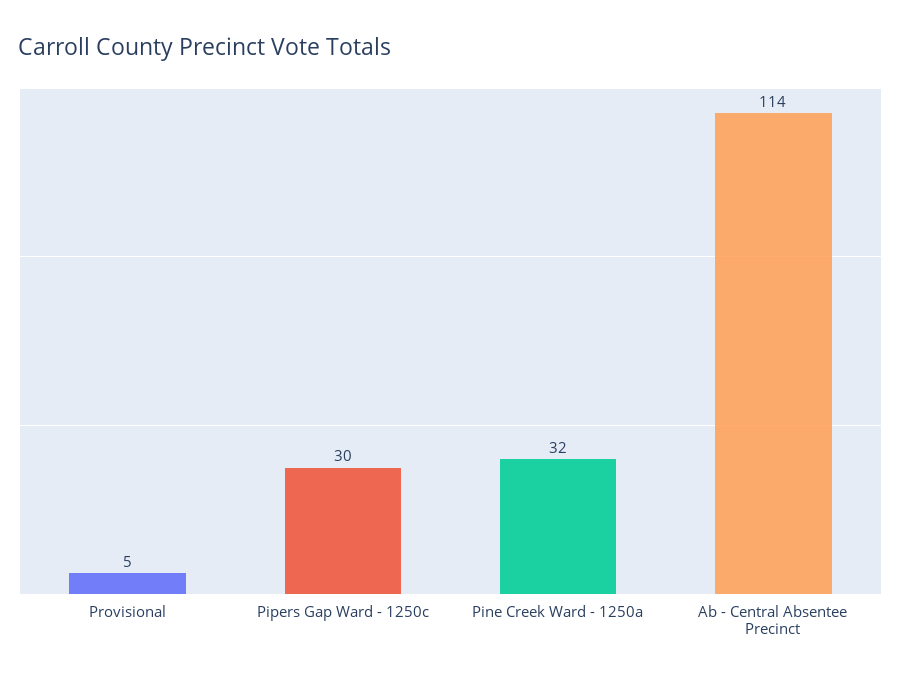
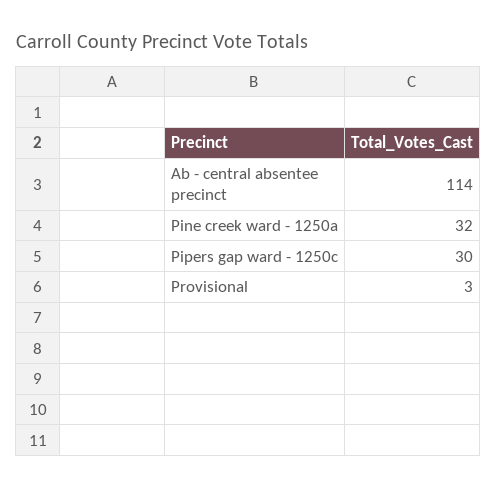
  {
-   "Provisional": 5,
+   "Provisional": 3,
    "Pipers Gap Ward - 1250c": 30,
    "Pine Creek Ward - 1250a": 32,
    "Ab - Central Absentee Precinct": 114
  }

